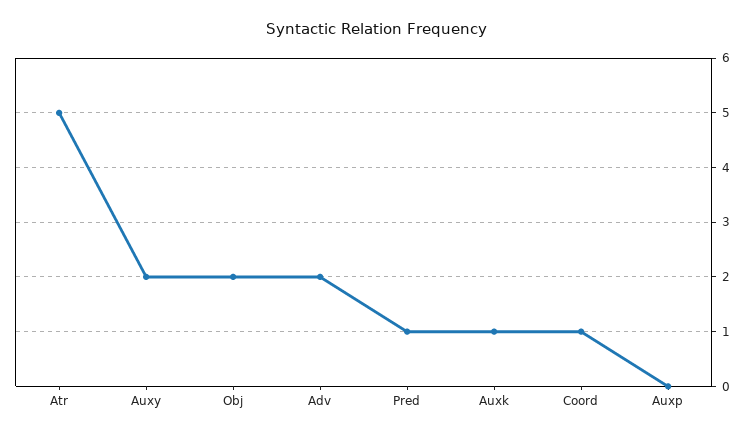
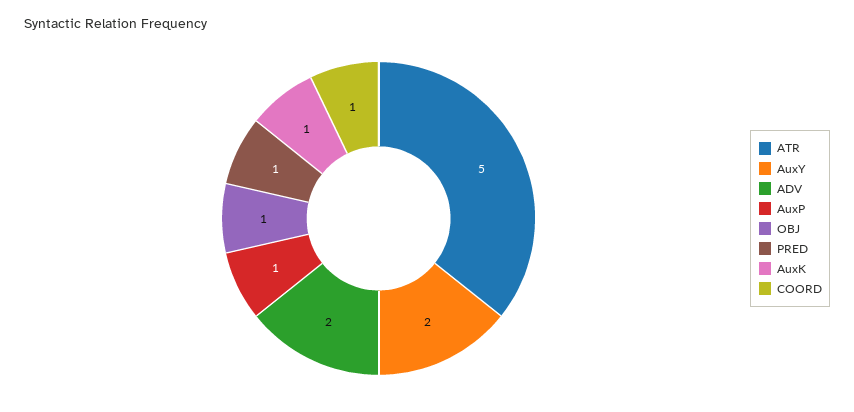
  {
    "Atr": 5,
    "Auxy": 2,
-   "Obj": 2,
+   "Obj": 1,
    "Adv": 2,
    "Pred": 1,
    "Auxk": 1,
    "Coord": 1,
-   "Auxp": 0
+   "Auxp": 1
  }

